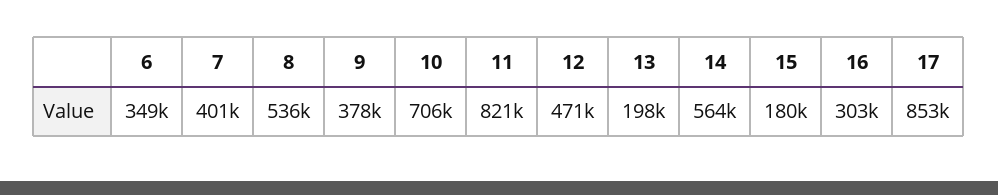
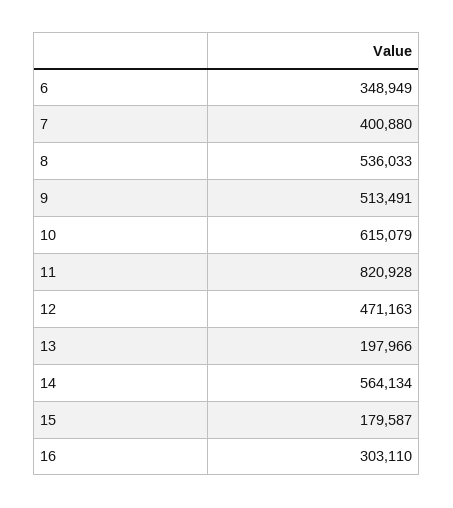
  {
    "6": 348949,
    "7": 400880,
    "8": 536033,
-   "9": 378000,
+   "9": 513491,
-   "10": 706000,
+   "10": 615079,
    "11": 820928,
    "12": 471163,
    "13": 197966,
    "14": 564134,
    "15": 179587,
-   "16": 303110,
+   "16": 303110
-   "17": 853000
  }

